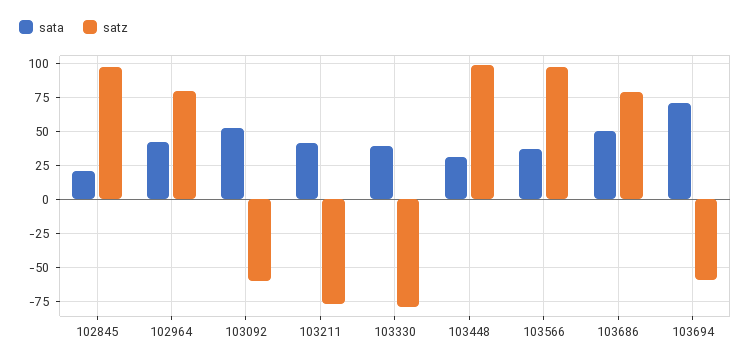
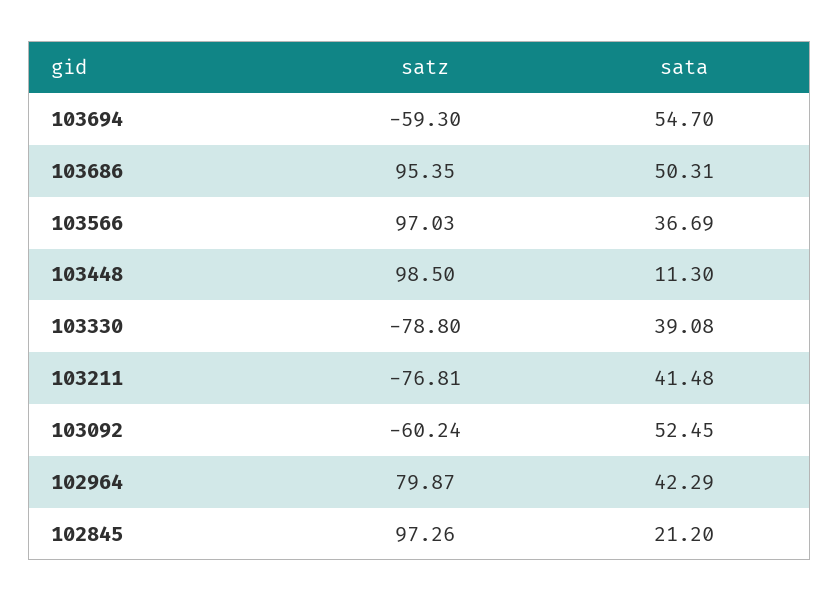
  {
    "sata": {
      "102845": 21.2,
      "102964": 42.29,
      "103092": 52.45,
      "103211": 41.48,
      "103330": 39.08,
-     "103448": 30,
+     "103448": 11.3,
      "103566": 36.69,
      "103686": 50.31,
-     "103694": 70
+     "103694": 54.7
    },
    "satz": {
      "102845": 97.26,
      "102964": 79.87,
      "103092": -60.24,
      "103211": -76.81,
      "103330": -78.8,
      "103448": 98.5,
      "103566": 97.03,
-     "103686": 80,
+     "103686": 95.35,
      "103694": -59.3
    }
  }

